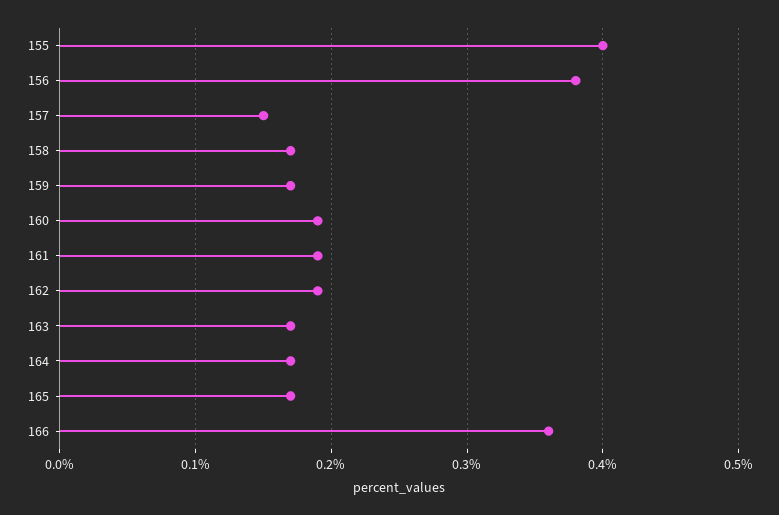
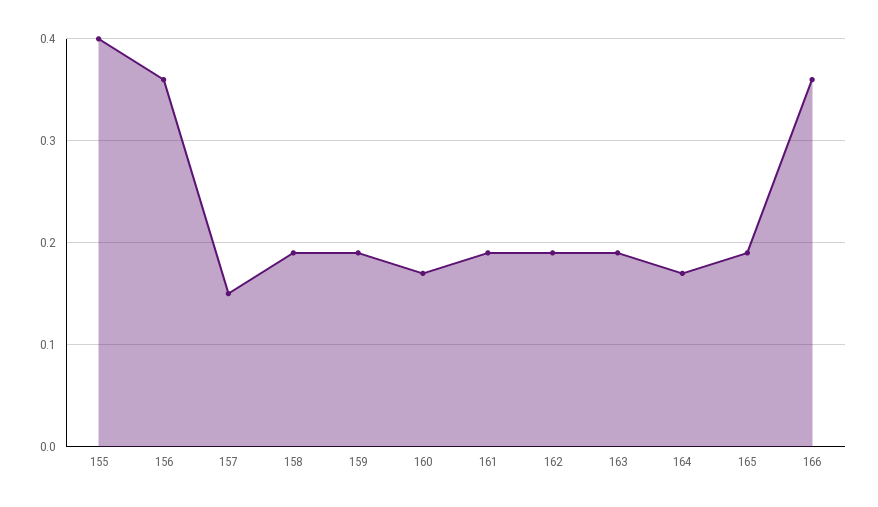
  {
    "155": 0.4,
-   "156": 0.38,
+   "156": 0.36,
    "157": 0.15,
-   "158": 0.17,
+   "158": 0.19,
-   "159": 0.17,
+   "159": 0.19,
-   "160": 0.19,
+   "160": 0.17,
    "161": 0.19,
    "162": 0.19,
-   "163": 0.17,
+   "163": 0.19,
    "164": 0.17,
-   "165": 0.17,
+   "165": 0.19,
    "166": 0.36
  }

